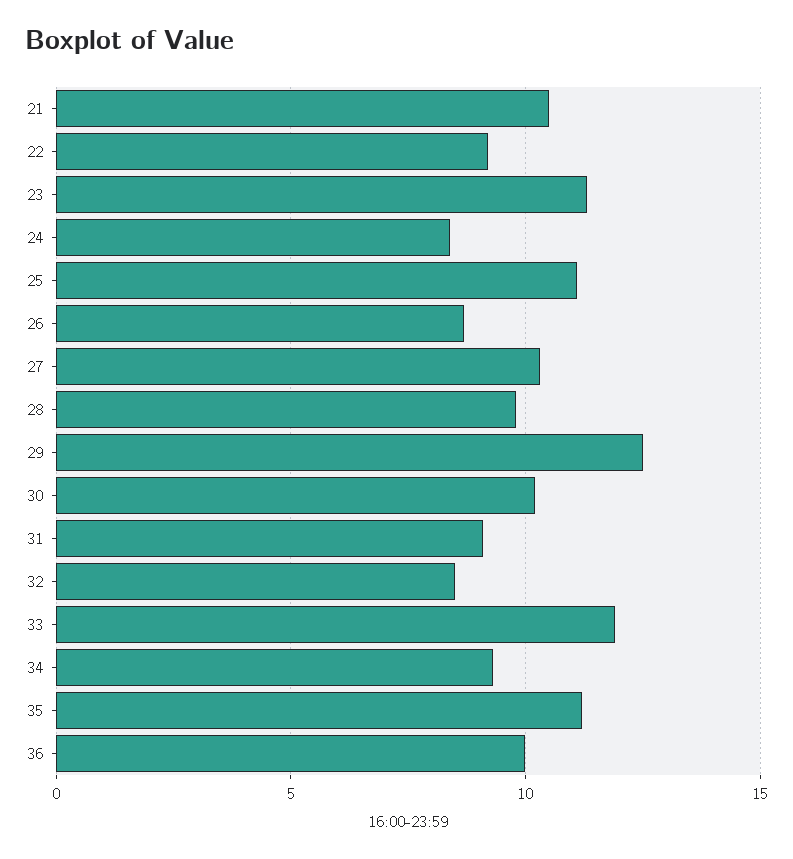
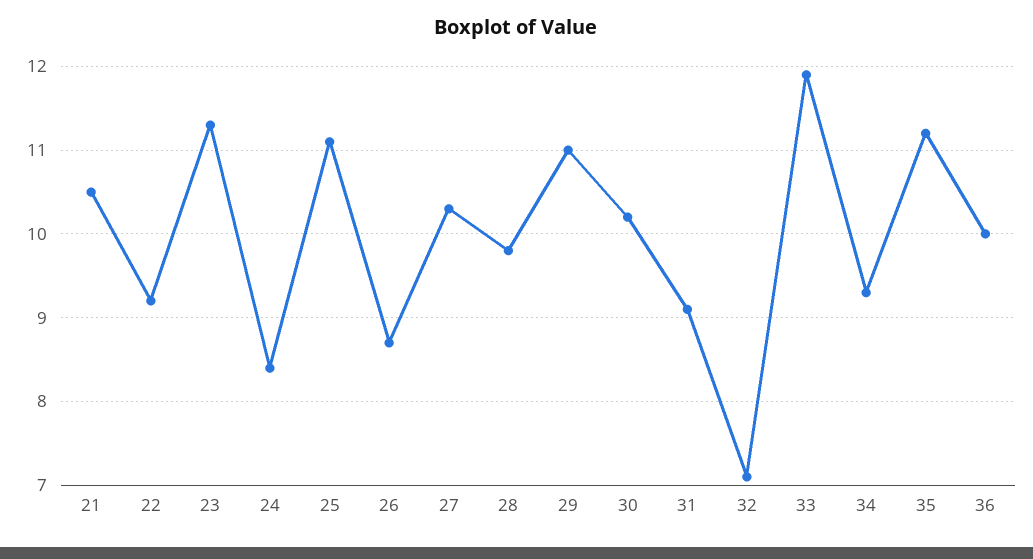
  {
    "21": 10.5,
    "22": 9.2,
    "23": 11.3,
    "24": 8.4,
    "25": 11.1,
    "26": 8.7,
    "27": 10.3,
    "28": 9.8,
-   "29": 12.5,
+   "29": 11,
    "30": 10.2,
    "31": 9.1,
-   "32": 8.5,
+   "32": 7.1,
    "33": 11.9,
    "34": 9.3,
    "35": 11.2,
    "36": 10
  }

